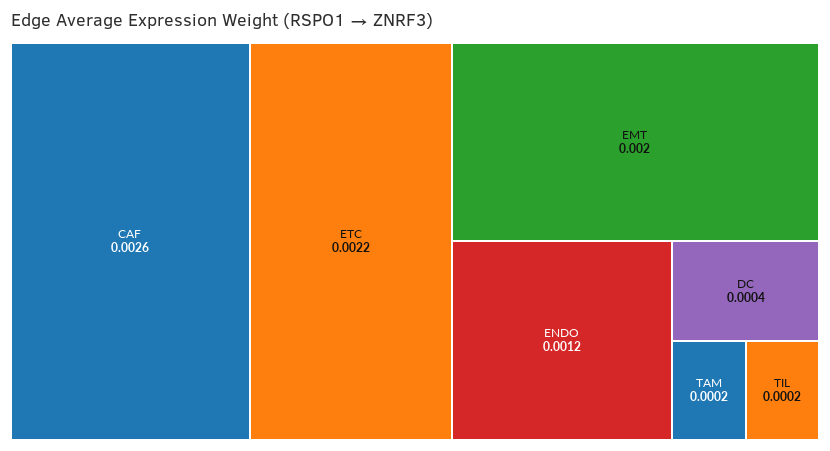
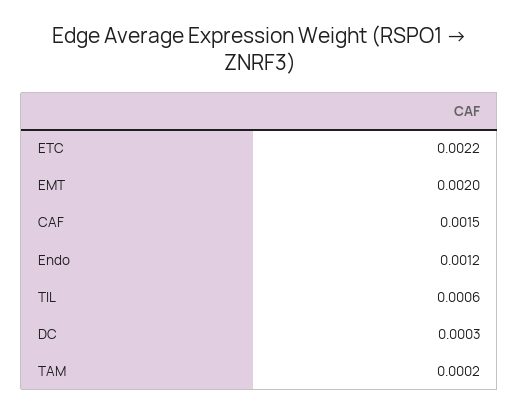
  {
-   "CAF": 0.0026,
+   "CAF": 0.0015,
    "ETC": 0.0022,
    "EMT": 0.002,
    "ENDO": 0.0012,
-   "DC": 0.0004,
+   "DC": 0.0003,
    "TAM": 0.0002,
-   "TIL": 0.0002
+   "TIL": 0.0006
  }

